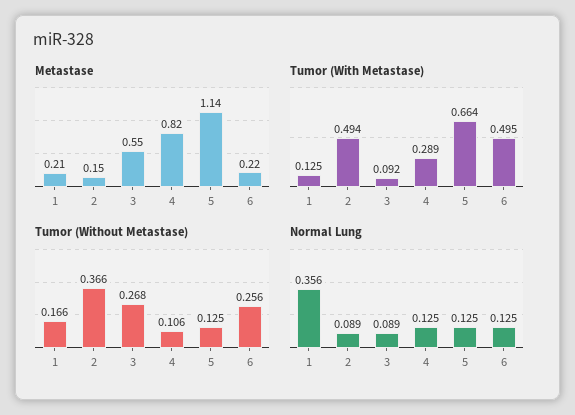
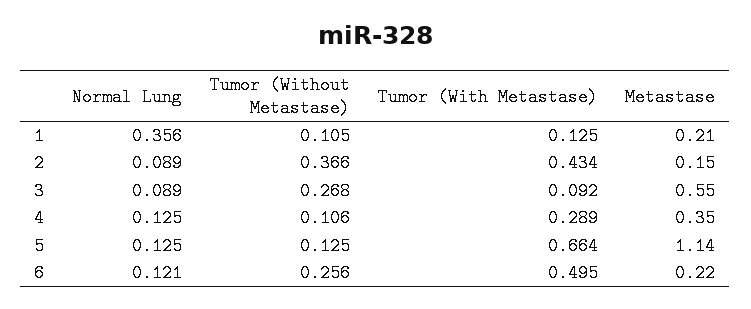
  {
    "Metastase": {
      "1": 0.21,
      "2": 0.15,
      "3": 0.55,
-     "4": 0.82,
+     "4": 0.35,
      "5": 1.14,
      "6": 0.22
    },
    "Tumor (With Metastase)": {
      "1": 0.125,
-     "2": 0.494,
+     "2": 0.434,
      "3": 0.092,
      "4": 0.289,
      "5": 0.664,
      "6": 0.495
    },
    "Tumor (Without Metastase)": {
-     "1": 0.166,
+     "1": 0.105,
      "2": 0.366,
      "3": 0.268,
      "4": 0.106,
      "5": 0.125,
      "6": 0.256
    },
    "Normal Lung": {
      "1": 0.356,
      "2": 0.089,
      "3": 0.089,
      "4": 0.125,
      "5": 0.125,
-     "6": 0.125
+     "6": 0.121
    }
  }

